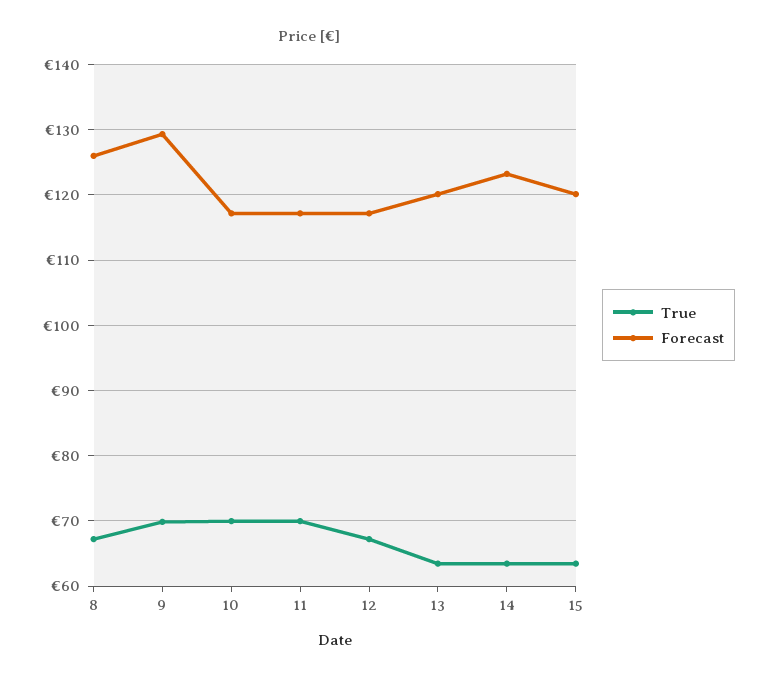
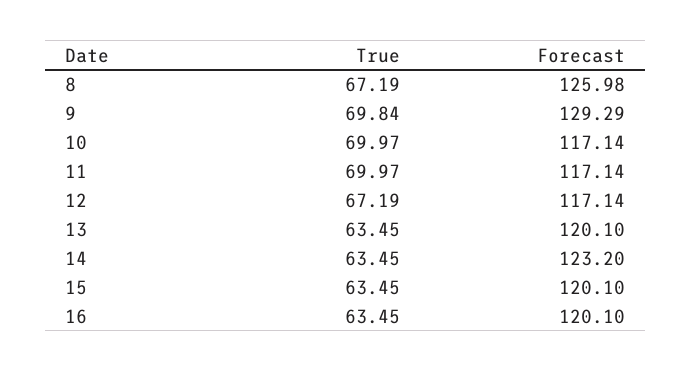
  {
    "True": {
      "8": 67.19,
      "9": 69.84,
      "10": 69.97,
      "11": 69.97,
      "12": 67.19,
      "13": 63.45,
      "14": 63.45,
-     "15": 63.45
+     "15": 63.45,
+     "16": 63.45
    },
    "Forecast": {
      "8": 125.98,
      "9": 129.29,
      "10": 117.14,
      "11": 117.14,
      "12": 117.14,
      "13": 120.1,
      "14": 123.2,
-     "15": 120.1
+     "15": 120.1,
+     "16": 120.1
    }
  }

